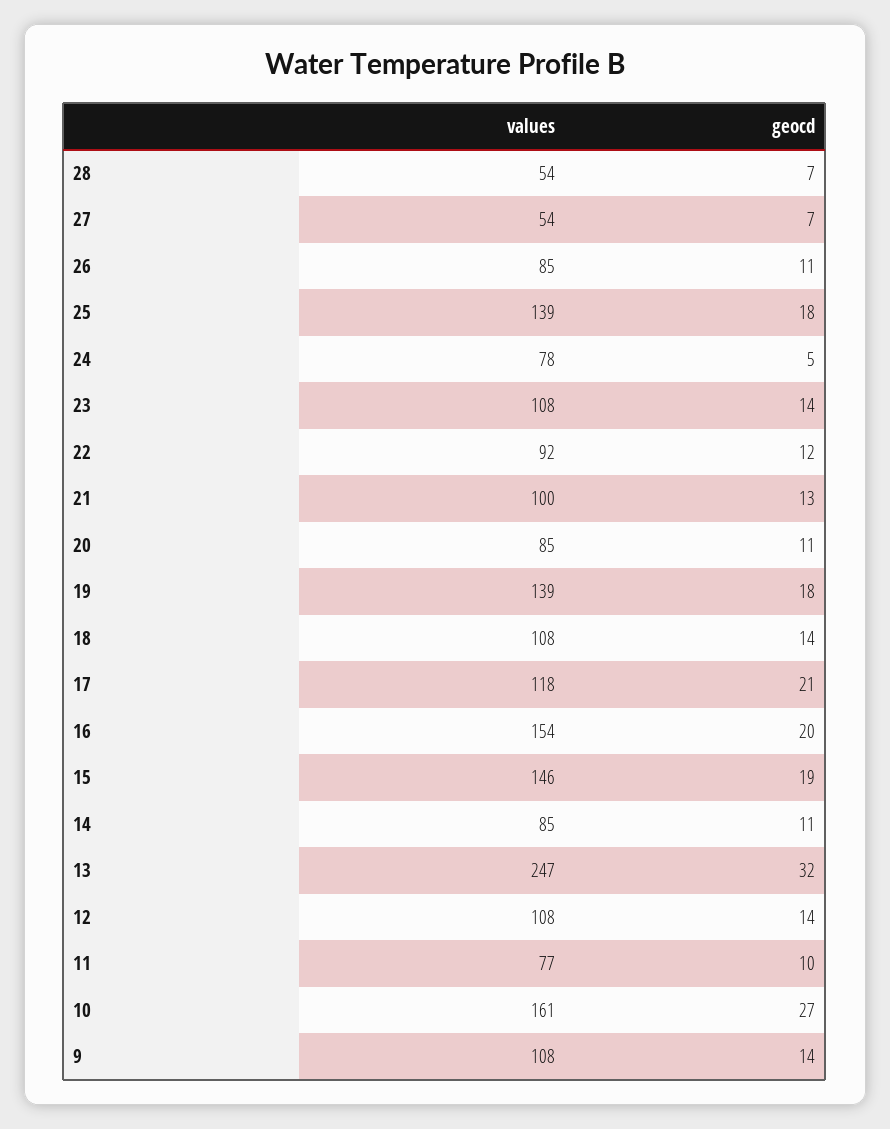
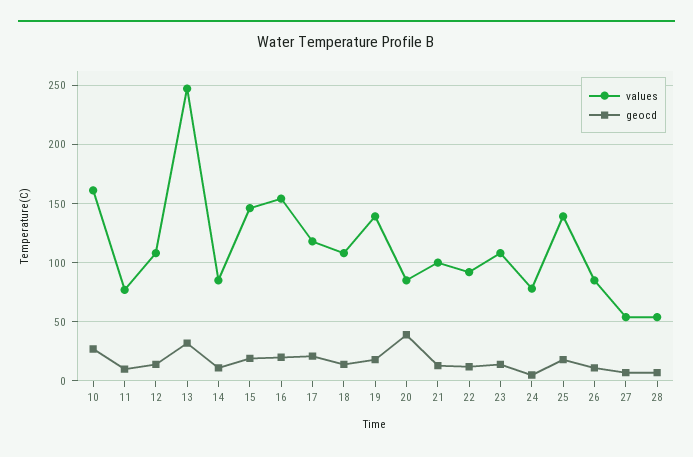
  {
    "values": {
      "28": 54,
      "27": 54,
      "26": 85,
      "25": 139,
      "24": 78,
      "23": 108,
      "22": 92,
      "21": 100,
      "20": 85,
      "19": 139,
      "18": 108,
      "17": 118,
      "16": 154,
      "15": 146,
      "14": 85,
      "13": 247,
      "12": 108,
      "11": 77,
-     "10": 161,
+     "10": 161
-     "9": 108
    },
    "geocd": {
      "28": 7,
      "27": 7,
      "26": 11,
      "25": 18,
      "24": 5,
      "23": 14,
      "22": 12,
      "21": 13,
-     "20": 11,
+     "20": 40,
      "19": 18,
      "18": 14,
      "17": 21,
      "16": 20,
      "15": 19,
      "14": 11,
      "13": 32,
      "12": 14,
      "11": 10,
-     "10": 27,
+     "10": 27
-     "9": 14
    }
  }

